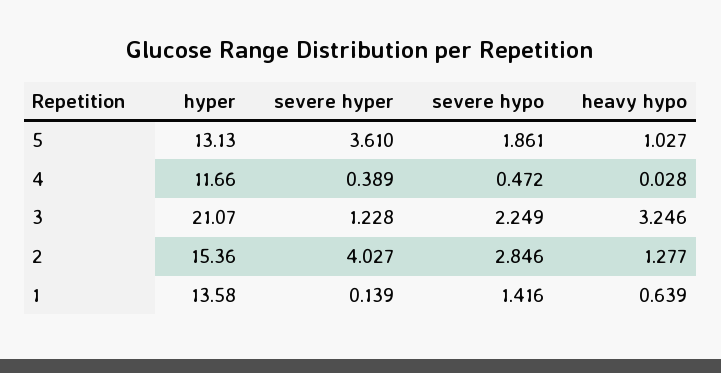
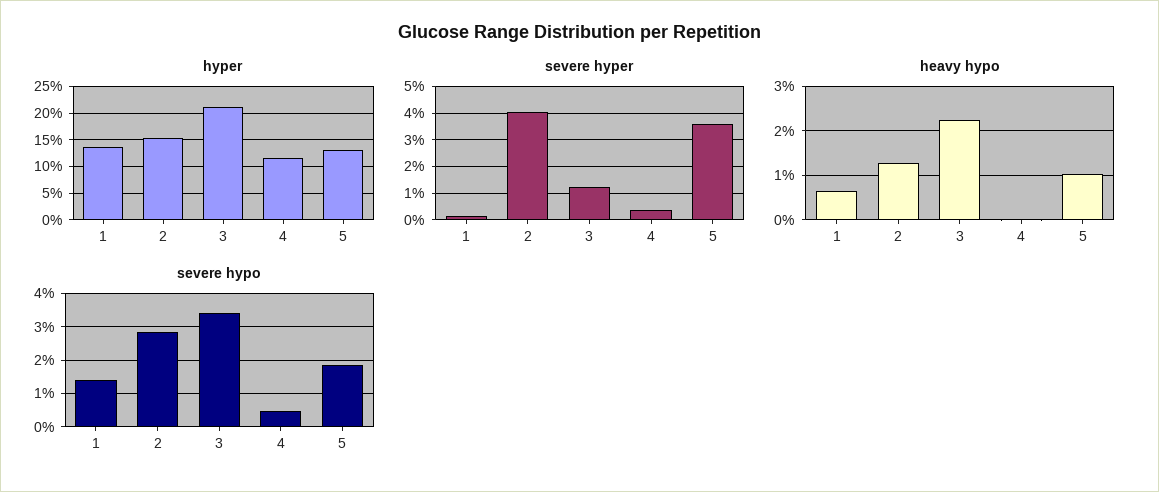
  {
    "hyper": {
      "5": 13.13,
      "4": 11.66,
      "3": 21.07,
      "2": 15.36,
      "1": 13.58
    },
    "severe hyper": {
      "5": 3.61,
      "4": 0.389,
      "3": 1.228,
      "2": 4.027,
      "1": 0.139
    },
    "severe hypo": {
      "5": 1.861,
      "4": 0.472,
-     "3": 2.249,
+     "3": 3.4,
      "2": 2.846,
      "1": 1.416
    },
    "heavy hypo": {
      "5": 1.027,
      "4": 0.028,
-     "3": 3.246,
+     "3": 2.2,
      "2": 1.277,
      "1": 0.639
    }
  }

